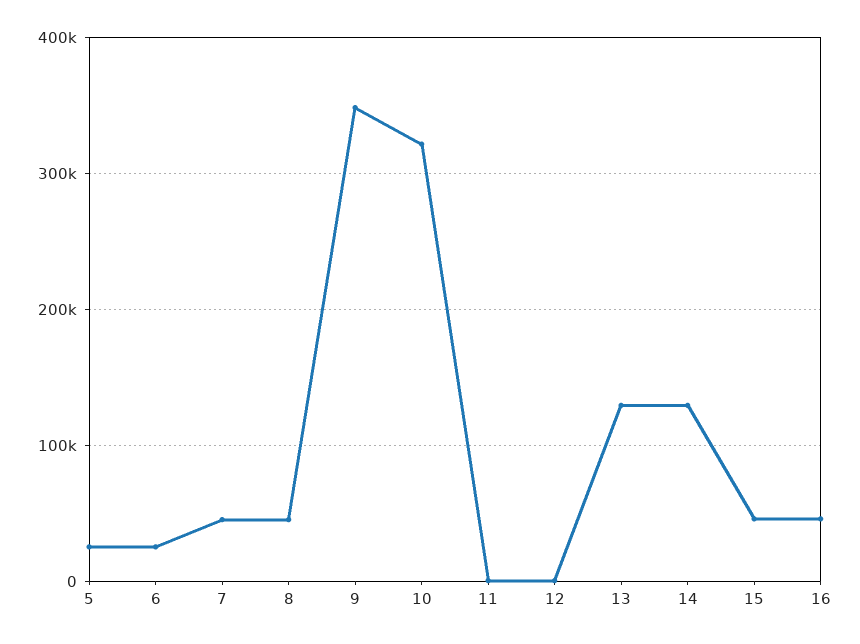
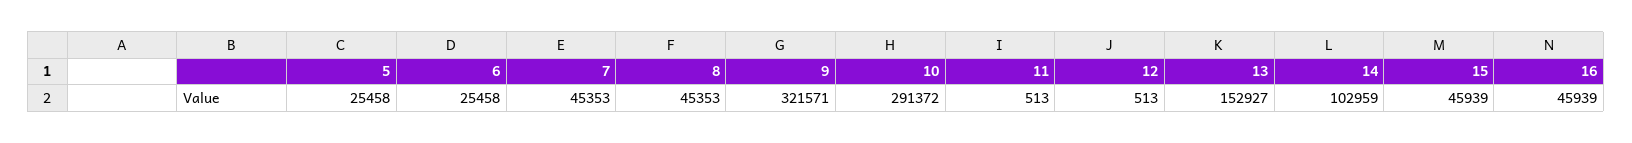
  {
    "5": 25458,
    "6": 25458,
    "7": 45353,
    "8": 45353,
-   "9": 350000,
+   "9": 321571,
-   "10": 320000,
+   "10": 291372,
    "11": 513,
    "12": 513,
-   "13": 130000,
+   "13": 152927,
-   "14": 130000,
+   "14": 102959,
    "15": 45939,
    "16": 45939
  }

